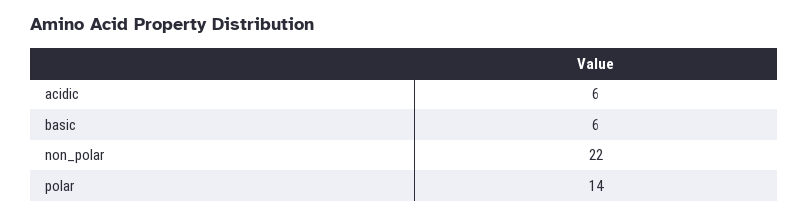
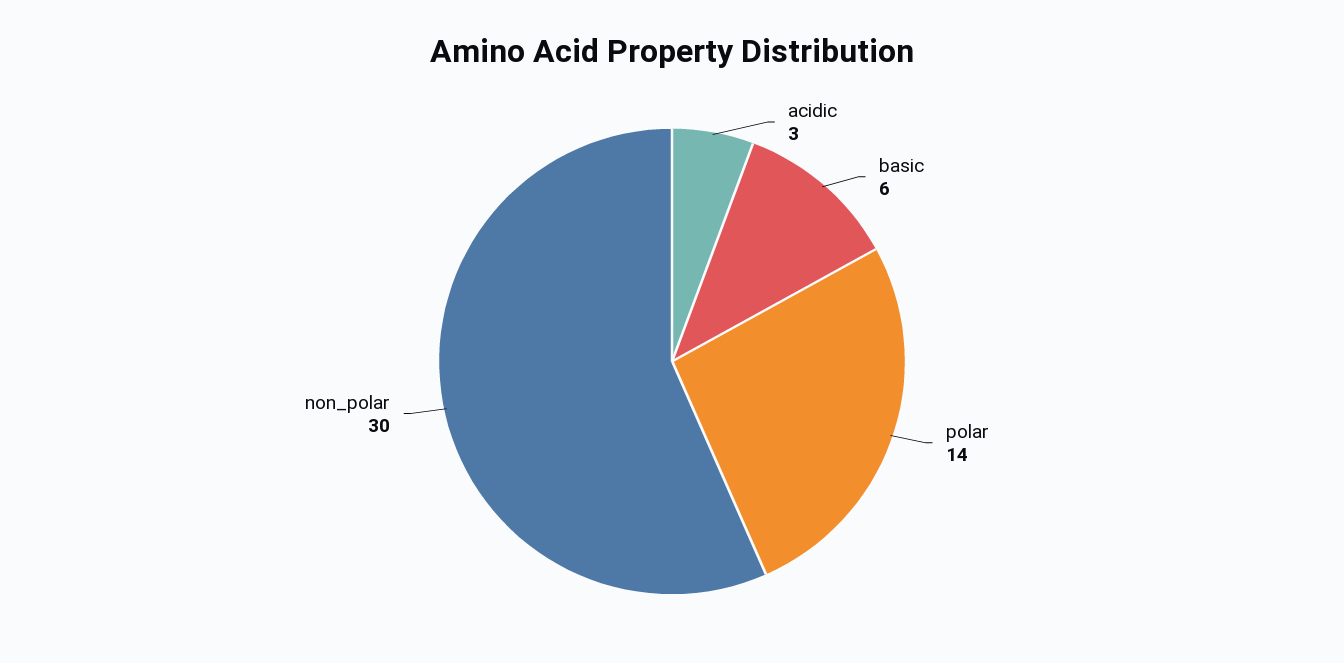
  {
-   "acidic": 6,
+   "acidic": 3,
    "basic": 6,
-   "non_polar": 22,
+   "non_polar": 30,
    "polar": 14
  }

